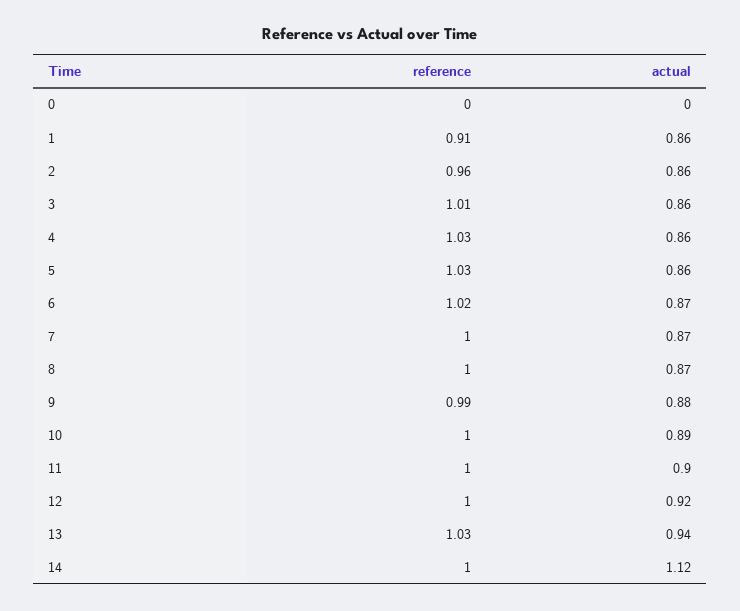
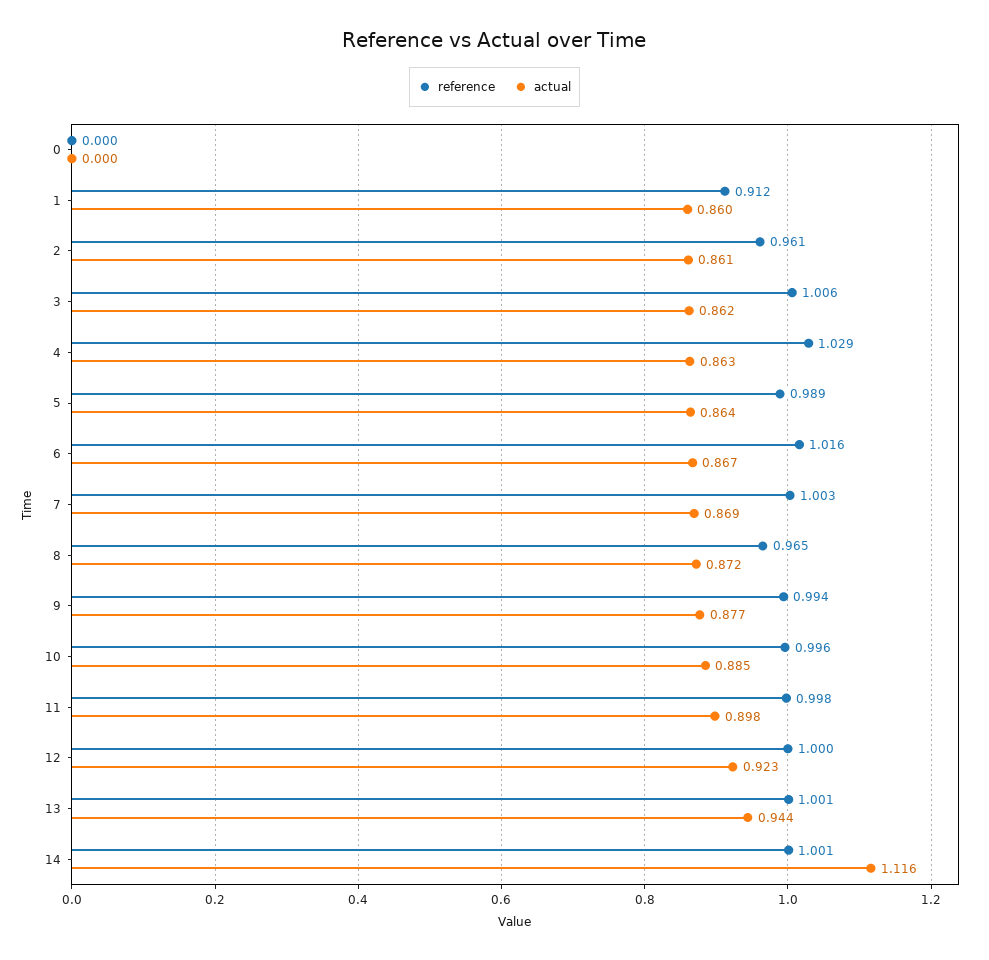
  {
    "reference": {
      "0": 0,
      "1": 0.912,
      "2": 0.961,
      "3": 1.006,
      "4": 1.029,
-     "5": 1.03,
+     "5": 0.989,
      "6": 1.016,
      "7": 1.003,
-     "8": 1,
+     "8": 0.965,
      "9": 0.994,
      "10": 0.996,
      "11": 0.998,
      "12": 1,
-     "13": 1.03,
+     "13": 1.001,
      "14": 1.001
    },
    "actual": {
      "0": 0,
      "1": 0.86,
      "2": 0.861,
      "3": 0.862,
      "4": 0.863,
      "5": 0.864,
      "6": 0.867,
      "7": 0.869,
      "8": 0.872,
      "9": 0.877,
      "10": 0.885,
      "11": 0.898,
      "12": 0.923,
      "13": 0.944,
      "14": 1.116
    }
  }

